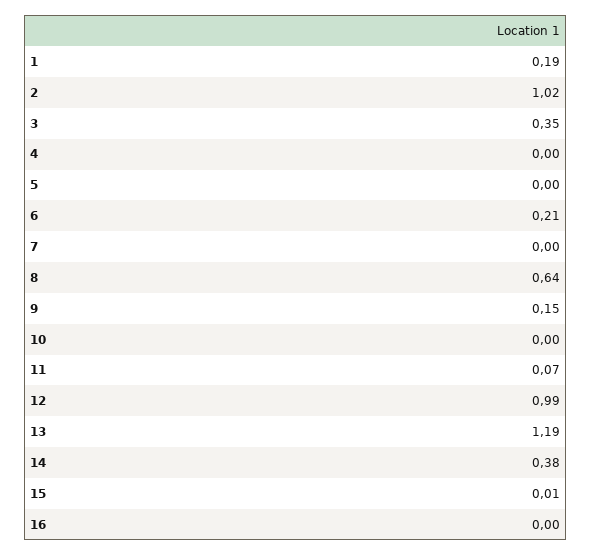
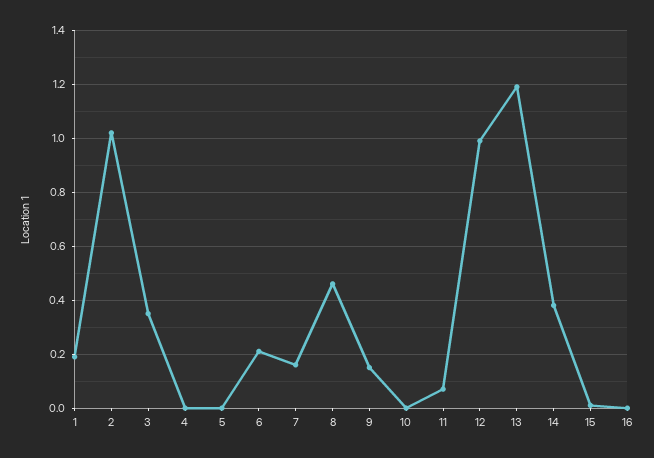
  {
    "1": 0.19,
    "2": 1.02,
    "3": 0.35,
    "4": 0,
    "5": 0,
    "6": 0.21,
-   "7": 0,
+   "7": 0.15,
-   "8": 0.64,
+   "8": 0.45,
    "9": 0.15,
    "10": 0,
    "11": 0.07,
    "12": 0.99,
    "13": 1.19,
    "14": 0.38,
    "15": 0.01,
    "16": 0
  }

